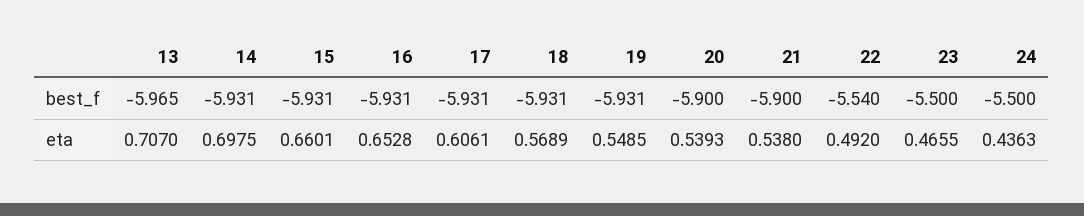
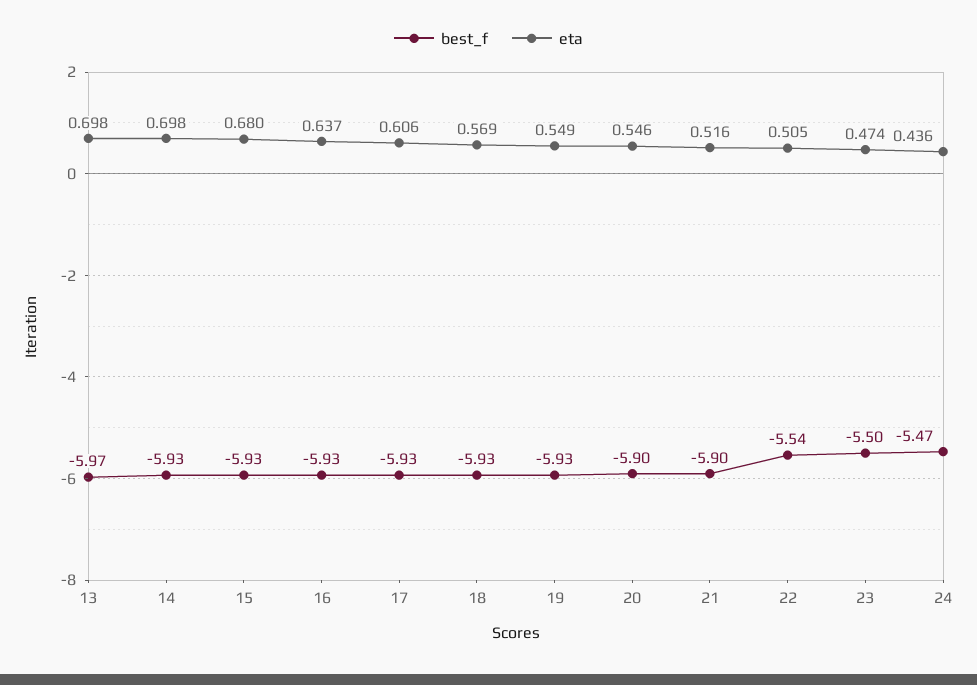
  {
    "best_f": {
      "13": -5.965,
      "14": -5.931,
      "15": -5.931,
      "16": -5.931,
      "17": -5.931,
      "18": -5.931,
      "19": -5.931,
      "20": -5.9,
      "21": -5.9,
      "22": -5.54,
      "23": -5.5,
-     "24": -5.5
+     "24": -5.47
    },
    "eta": {
-     "13": 0.707,
+     "13": 0.698,
      "14": 0.6975,
-     "15": 0.6601,
+     "15": 0.68,
-     "16": 0.6528,
+     "16": 0.637,
      "17": 0.6061,
      "18": 0.5689,
      "19": 0.5485,
-     "20": 0.5393,
+     "20": 0.546,
-     "21": 0.538,
+     "21": 0.516,
-     "22": 0.492,
+     "22": 0.505,
-     "23": 0.4655,
+     "23": 0.474,
      "24": 0.4363
    }
  }

